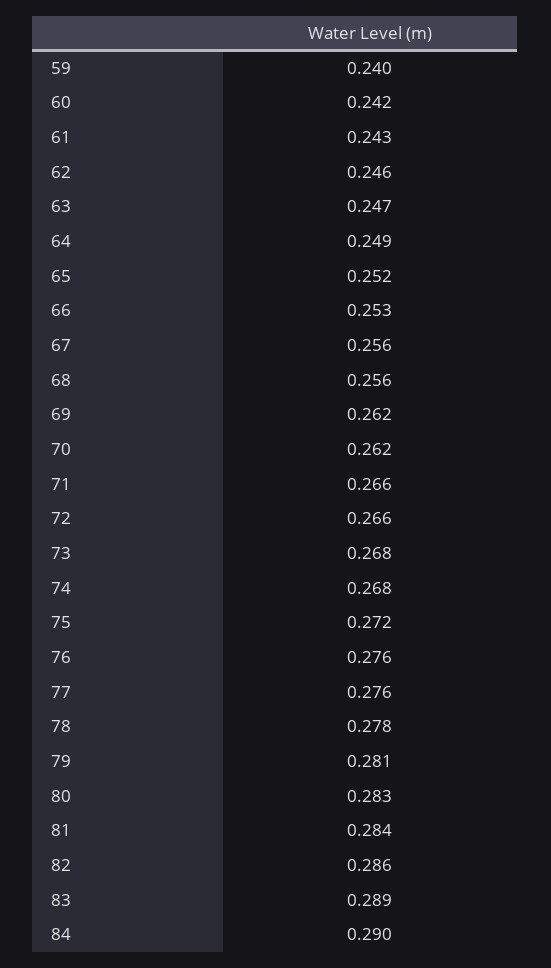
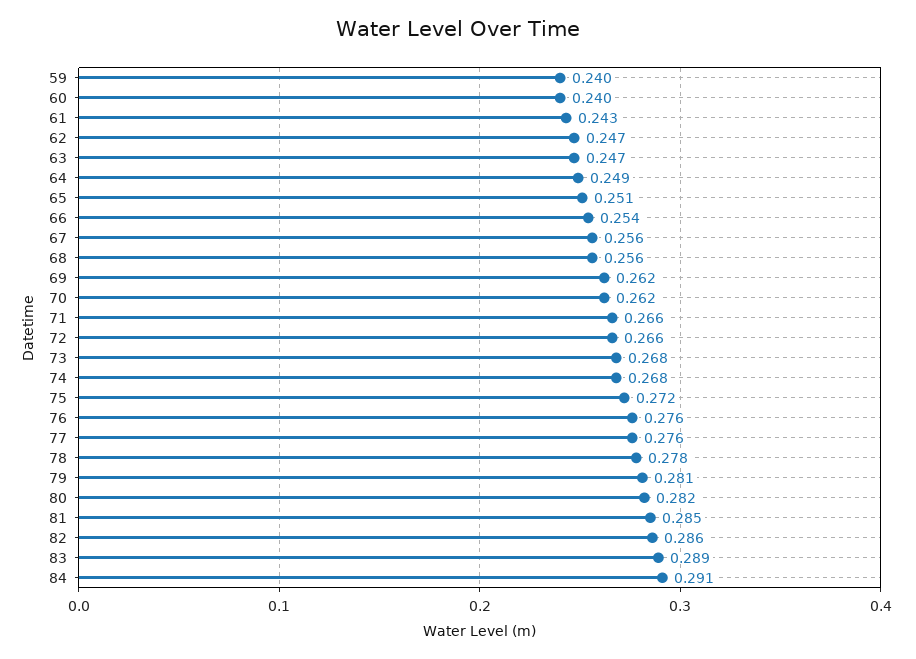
  {
    "59": 0.24,
-   "60": 0.242,
+   "60": 0.24,
    "61": 0.243,
-   "62": 0.246,
+   "62": 0.247,
    "63": 0.247,
    "64": 0.249,
-   "65": 0.252,
+   "65": 0.251,
-   "66": 0.253,
+   "66": 0.254,
    "67": 0.256,
    "68": 0.256,
    "69": 0.262,
    "70": 0.262,
    "71": 0.266,
    "72": 0.266,
    "73": 0.268,
    "74": 0.268,
    "75": 0.272,
    "76": 0.276,
    "77": 0.276,
    "78": 0.278,
    "79": 0.281,
-   "80": 0.283,
+   "80": 0.282,
-   "81": 0.284,
+   "81": 0.285,
    "82": 0.286,
    "83": 0.289,
-   "84": 0.29
+   "84": 0.291
  }

